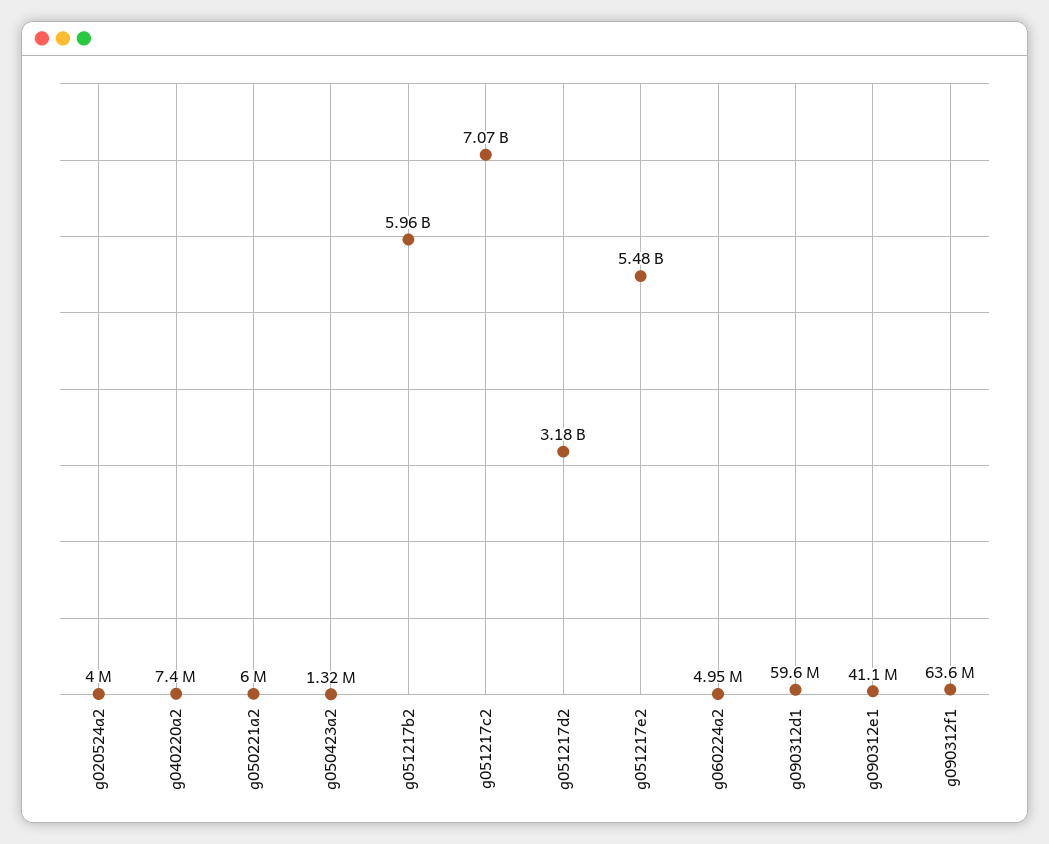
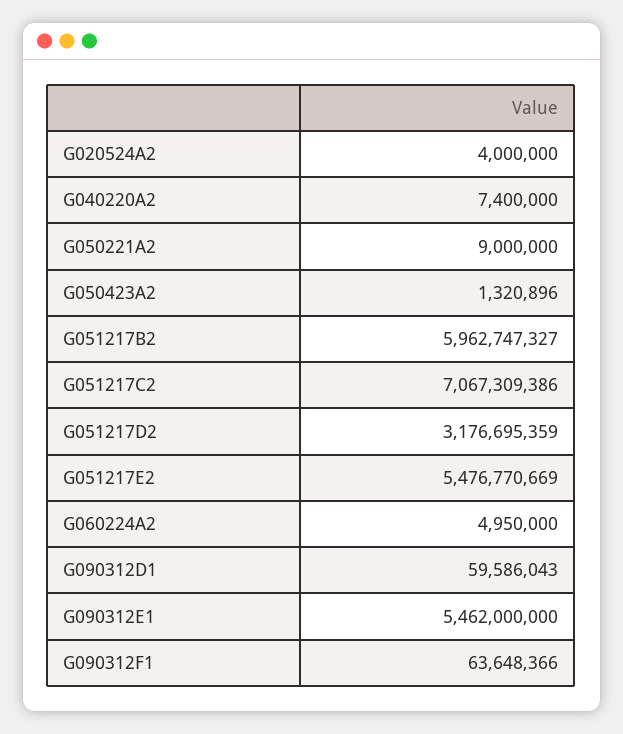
  {
    "g020524a2": 4000000,
    "g040220a2": 7400000,
-   "g050221a2": 6000000,
+   "g050221a2": 9000000,
    "g050423a2": 1320896,
    "g051217b2": 5962747327,
    "g051217c2": 7067309386,
    "g051217d2": 3176695359,
    "g051217e2": 5476770669,
    "g060224a2": 4950000,
    "g090312d1": 59586043,
-   "g090312e1": 41100000,
+   "g090312e1": 5462000000,
    "g090312f1": 63648366
  }

